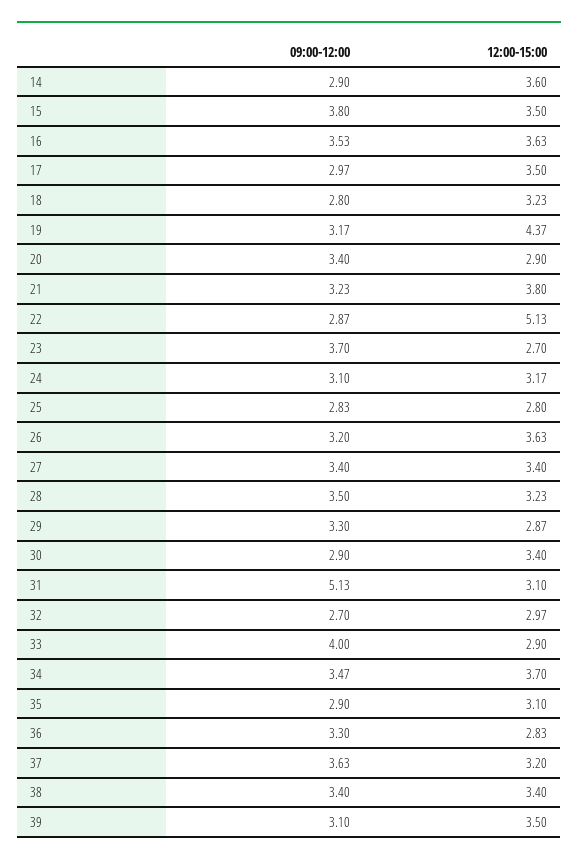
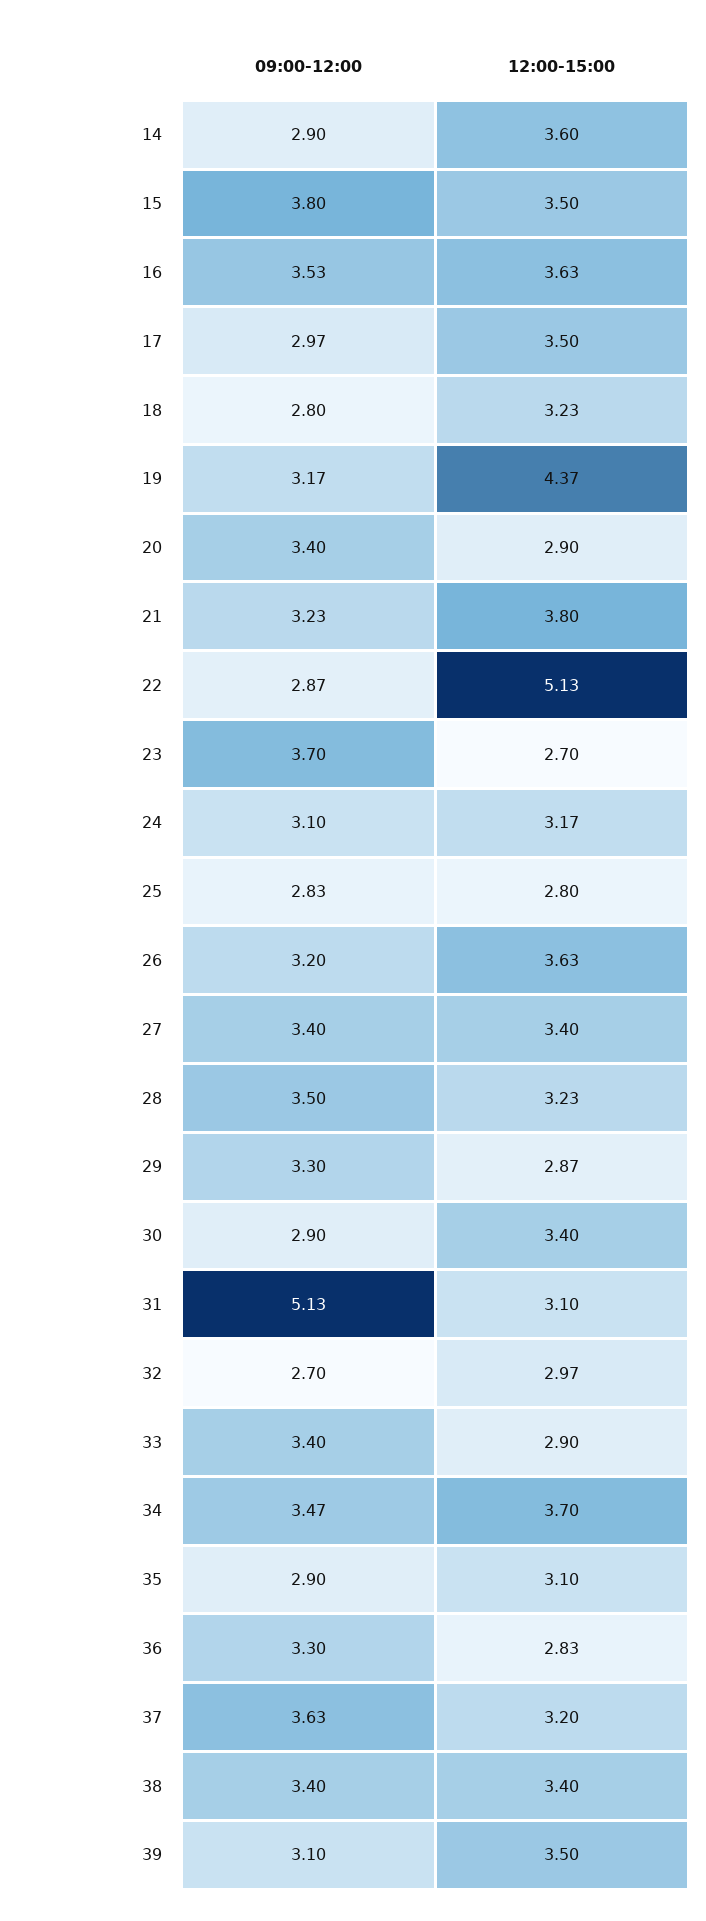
  {
    "09:00-12:00": {
      "14": 2.9,
      "15": 3.8,
      "16": 3.53,
      "17": 2.97,
      "18": 2.8,
      "19": 3.17,
      "20": 3.4,
      "21": 3.23,
      "22": 2.87,
      "23": 3.7,
      "24": 3.1,
      "25": 2.83,
      "26": 3.2,
      "27": 3.4,
      "28": 3.5,
      "29": 3.3,
      "30": 2.9,
      "31": 5.13,
      "32": 2.7,
-     "33": 4,
+     "33": 3.4,
      "34": 3.47,
      "35": 2.9,
      "36": 3.3,
      "37": 3.63,
      "38": 3.4,
      "39": 3.1
    },
    "12:00-15:00": {
      "14": 3.6,
      "15": 3.5,
      "16": 3.63,
      "17": 3.5,
      "18": 3.23,
      "19": 4.37,
      "20": 2.9,
      "21": 3.8,
      "22": 5.13,
      "23": 2.7,
      "24": 3.17,
      "25": 2.8,
      "26": 3.63,
      "27": 3.4,
      "28": 3.23,
      "29": 2.87,
      "30": 3.4,
      "31": 3.1,
      "32": 2.97,
      "33": 2.9,
      "34": 3.7,
      "35": 3.1,
      "36": 2.83,
      "37": 3.2,
      "38": 3.4,
      "39": 3.5
    }
  }

